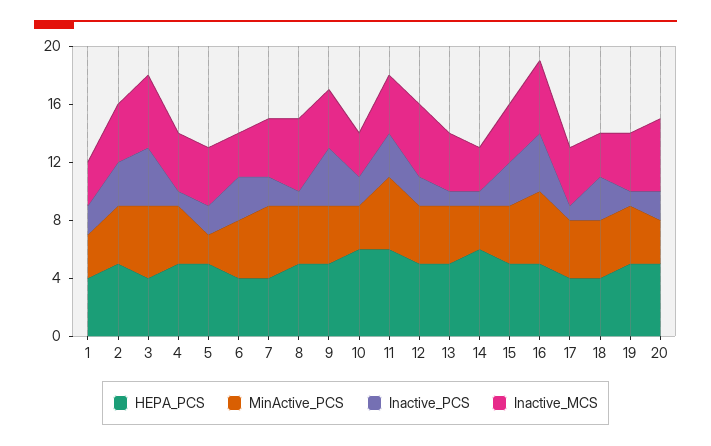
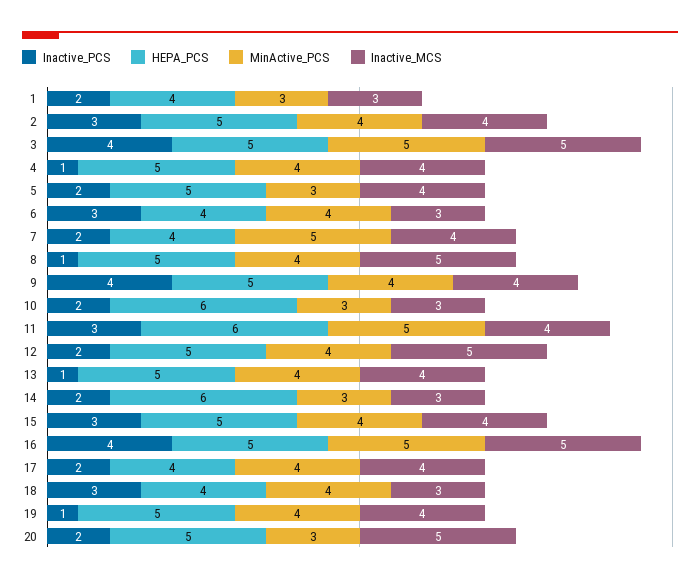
  {
    "HEPA_PCS": {
      "1": 4,
      "2": 5,
-     "3": 4,
+     "3": 5,
      "4": 5,
      "5": 5,
      "6": 4,
      "7": 4,
      "8": 5,
      "9": 5,
      "10": 6,
      "11": 6,
      "12": 5,
      "13": 5,
      "14": 6,
      "15": 5,
      "16": 5,
      "17": 4,
      "18": 4,
      "19": 5,
      "20": 5
    },
    "MinActive_PCS": {
      "1": 3,
      "2": 4,
      "3": 5,
      "4": 4,
-     "5": 2,
+     "5": 3,
      "6": 4,
      "7": 5,
      "8": 4,
      "9": 4,
      "10": 3,
      "11": 5,
      "12": 4,
      "13": 4,
      "14": 3,
      "15": 4,
      "16": 5,
      "17": 4,
      "18": 4,
      "19": 4,
      "20": 3
    },
    "Inactive_PCS": {
      "1": 2,
      "2": 3,
      "3": 4,
      "4": 1,
      "5": 2,
      "6": 3,
      "7": 2,
      "8": 1,
      "9": 4,
      "10": 2,
      "11": 3,
      "12": 2,
      "13": 1,
-     "14": 1,
+     "14": 2,
      "15": 3,
      "16": 4,
-     "17": 1,
+     "17": 2,
      "18": 3,
      "19": 1,
      "20": 2
    },
    "Inactive_MCS": {
      "1": 3,
      "2": 4,
      "3": 5,
      "4": 4,
      "5": 4,
      "6": 3,
      "7": 4,
      "8": 5,
      "9": 4,
      "10": 3,
      "11": 4,
      "12": 5,
      "13": 4,
      "14": 3,
      "15": 4,
      "16": 5,
      "17": 4,
      "18": 3,
      "19": 4,
      "20": 5
    }
  }

